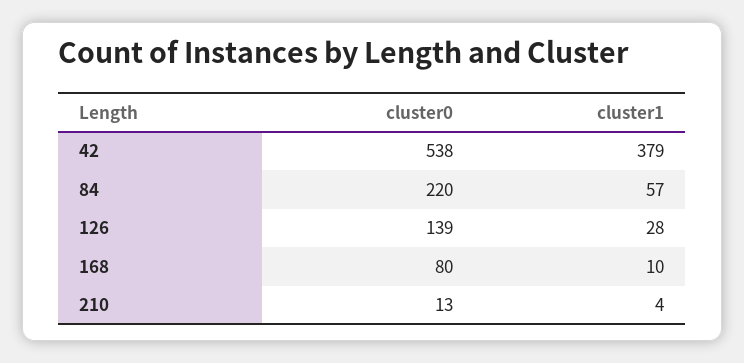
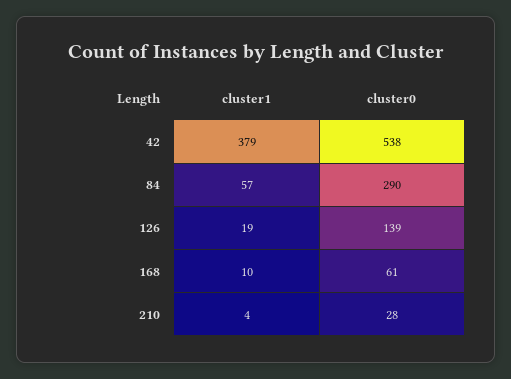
  {
    "cluster0": {
      "42": 538,
-     "84": 220,
+     "84": 290,
      "126": 139,
-     "168": 80,
+     "168": 61,
-     "210": 13
+     "210": 28
    },
    "cluster1": {
      "42": 379,
      "84": 57,
-     "126": 28,
+     "126": 19,
      "168": 10,
      "210": 4
    }
  }

